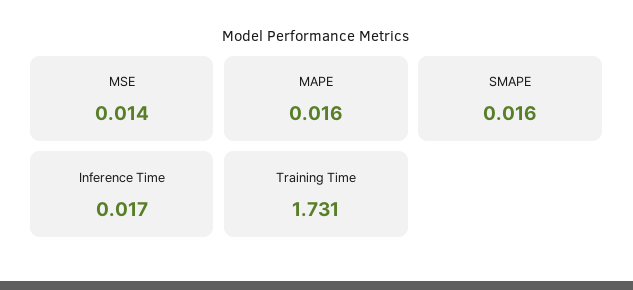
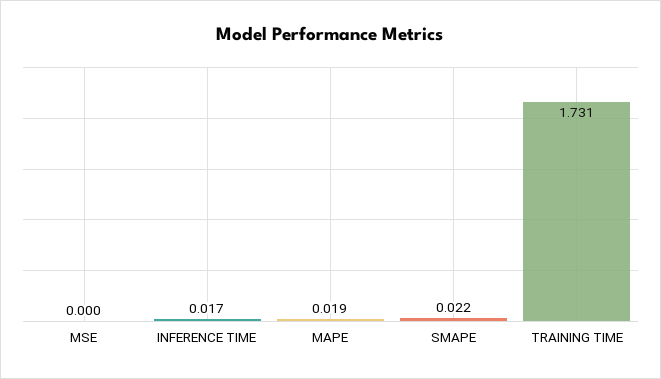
  {
-   "MSE": 0.014,
+   "MSE": 0,
-   "MAPE": 0.016,
+   "MAPE": 0.019,
-   "SMAPE": 0.016,
+   "SMAPE": 0.022,
    "Inference Time": 0.017,
    "Training Time": 1.731
  }

